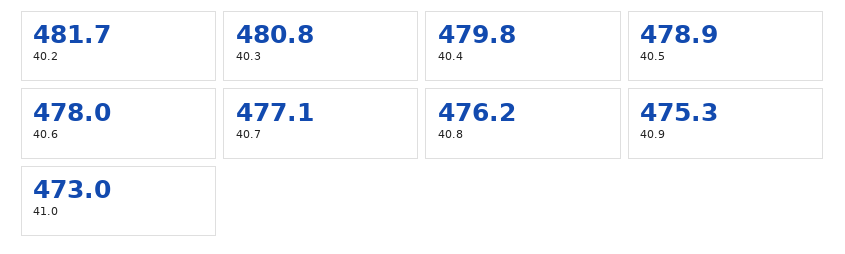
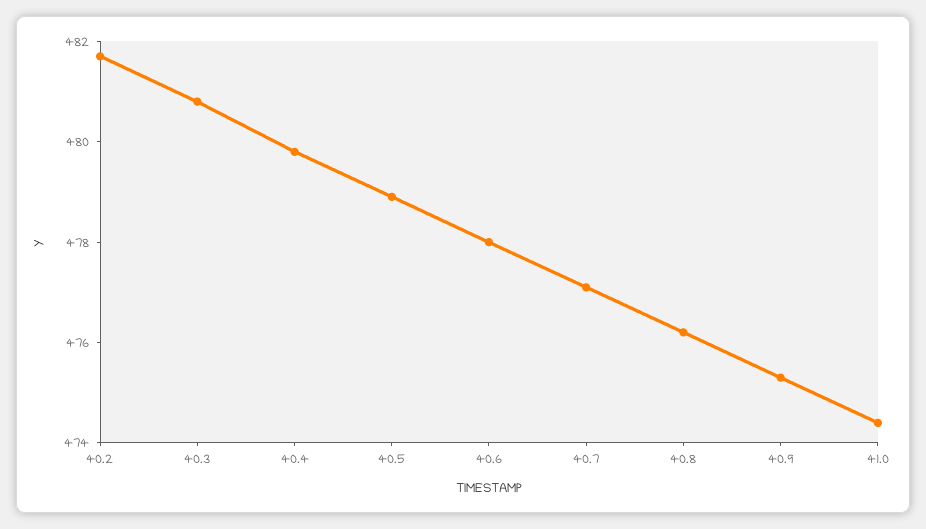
  {
    "40.2": 481.7,
    "40.3": 480.8,
    "40.4": 479.8,
    "40.5": 478.9,
    "40.6": 478,
    "40.7": 477.1,
    "40.8": 476.2,
    "40.9": 475.3,
-   "41.0": 473
+   "41.0": 474.5
  }

